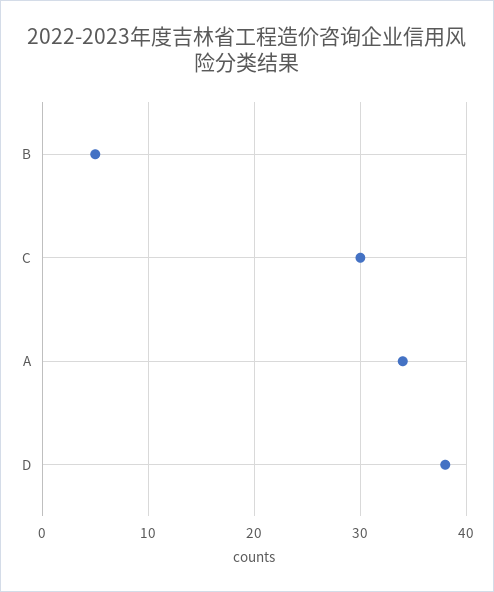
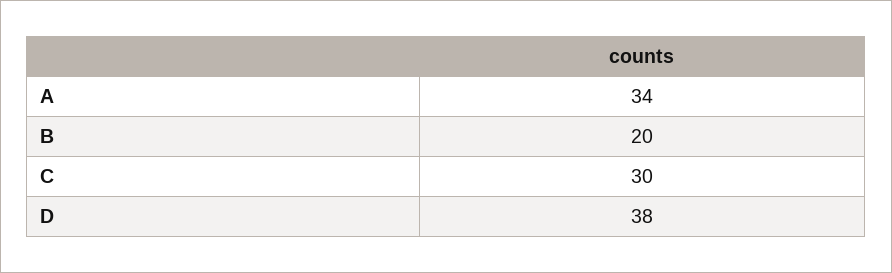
  {
-   "B": 5,
+   "B": 20,
    "C": 30,
    "A": 34,
    "D": 38
  }

